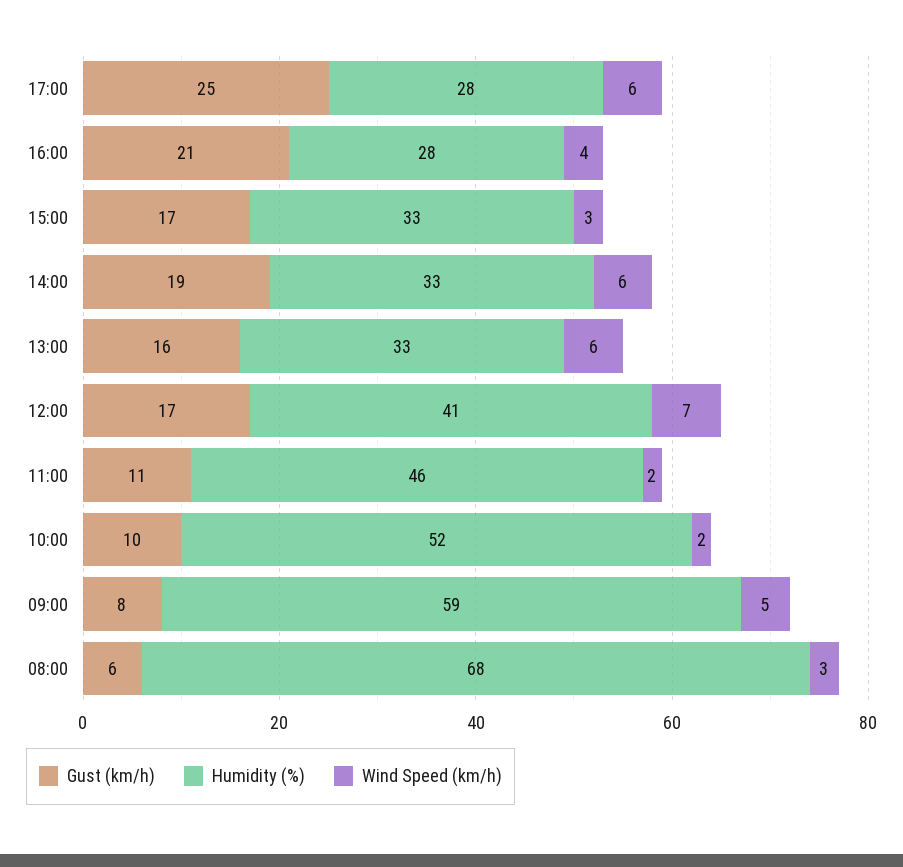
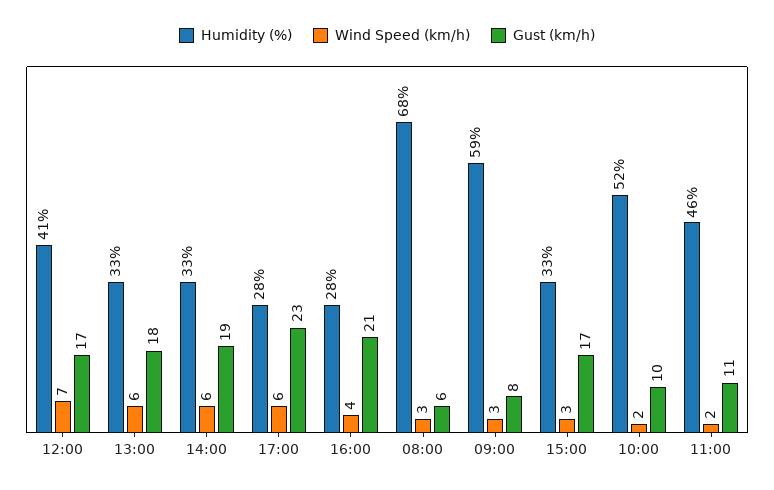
  {
    "Gust (km/h)": {
-     "17:00": 25,
+     "17:00": 23,
      "16:00": 21,
      "15:00": 17,
      "14:00": 19,
-     "13:00": 16,
+     "13:00": 18,
      "12:00": 17,
      "11:00": 11,
      "10:00": 10,
      "09:00": 8,
      "08:00": 6
    },
    "Humidity (%)": {
      "17:00": 28,
      "16:00": 28,
      "15:00": 33,
      "14:00": 33,
      "13:00": 33,
      "12:00": 41,
      "11:00": 46,
      "10:00": 52,
      "09:00": 59,
      "08:00": 68
    },
    "Wind Speed (km/h)": {
      "17:00": 6,
      "16:00": 4,
      "15:00": 3,
      "14:00": 6,
      "13:00": 6,
      "12:00": 7,
      "11:00": 2,
      "10:00": 2,
-     "09:00": 5,
+     "09:00": 3,
      "08:00": 3
    }
  }

